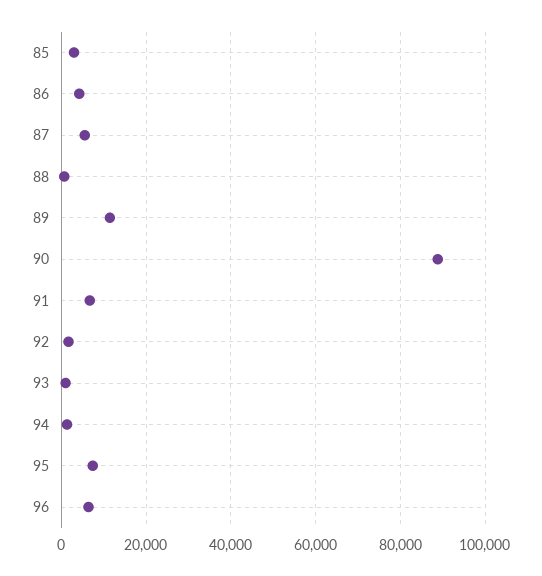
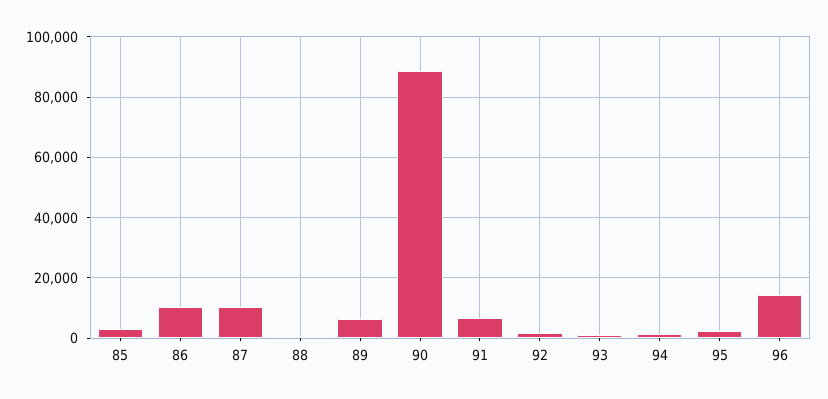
  {
    "85": 2000,
-   "86": 4000,
+   "86": 10000,
-   "87": 6000,
+   "87": 10000,
    "88": 0,
-   "89": 12000,
+   "89": 6000,
    "90": 88000,
    "91": 6000,
    "92": 2000,
    "93": 0,
    "94": 2000,
-   "95": 8000,
+   "95": 2000,
-   "96": 6000
+   "96": 14000
  }

